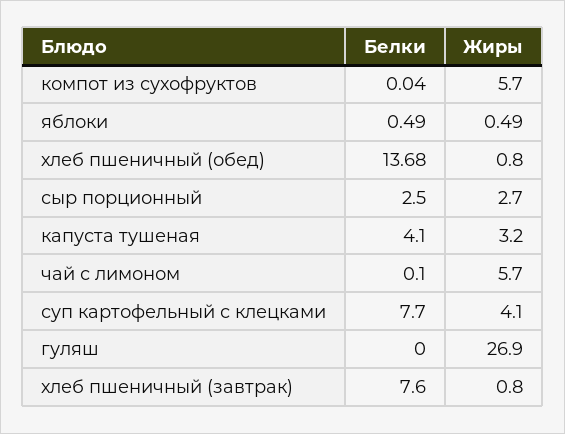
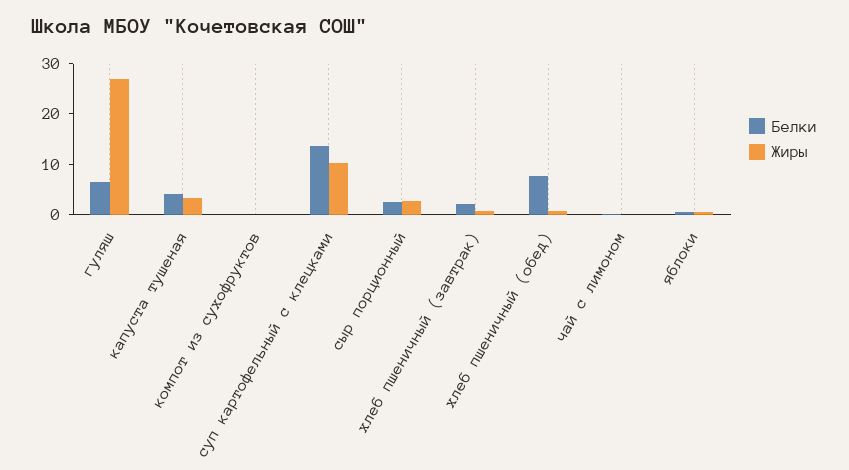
  {
    "Белки": {
      "компот из сухофруктов": 0.04,
      "яблоки": 0.49,
-     "хлеб пшеничный (обед)": 13.68,
+     "хлеб пшеничный (обед)": 8,
      "сыр порционный": 2.5,
      "капуста тушеная": 4.1,
      "чай с лимоном": 0.1,
-     "суп картофельный с клецками": 7.7,
+     "суп картофельный с клецками": 14,
-     "гуляш": 0,
+     "гуляш": 6,
-     "хлеб пшеничный (завтрак)": 7.6
+     "хлеб пшеничный (завтрак)": 2
    },
    "Жиры": {
-     "компот из сухофруктов": 5.7,
+     "компот из сухофруктов": 0,
      "яблоки": 0.49,
      "хлеб пшеничный (обед)": 0.8,
      "сыр порционный": 2.7,
      "капуста тушеная": 3.2,
-     "чай с лимоном": 5.7,
+     "чай с лимоном": 0,
-     "суп картофельный с клецками": 4.1,
+     "суп картофельный с клецками": 10,
      "гуляш": 26.9,
      "хлеб пшеничный (завтрак)": 0.8
    }
  }

